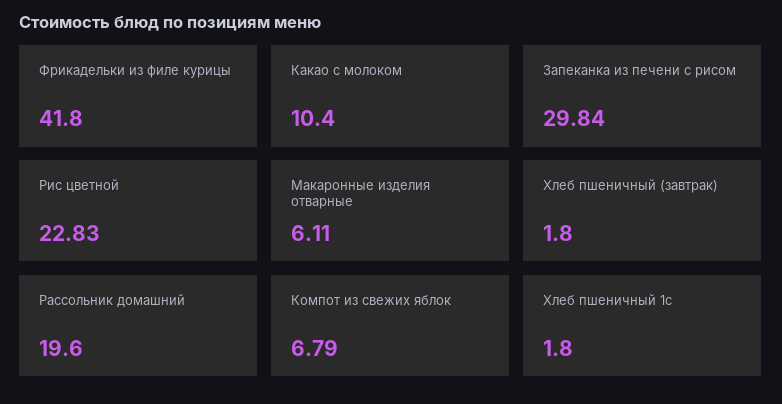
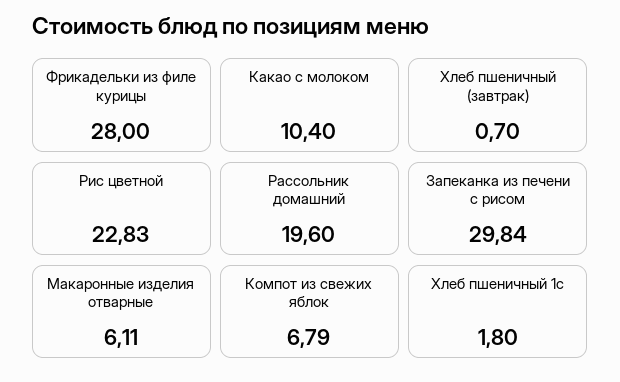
  {
-   "Фрикадельки из филе курицы": 41.8,
+   "Фрикадельки из филе курицы": 28,
    "Какао с молоком": 10.4,
    "Запеканка из печени с рисом": 29.84,
    "Рис цветной": 22.83,
    "Макаронные изделия отварные": 6.11,
-   "Хлеб пшеничный (завтрак)": 1.8,
+   "Хлеб пшеничный (завтрак)": 0.7,
    "Рассольник домашний": 19.6,
    "Компот из свежих яблок": 6.79,
    "Хлеб пшеничный 1с": 1.8
  }

